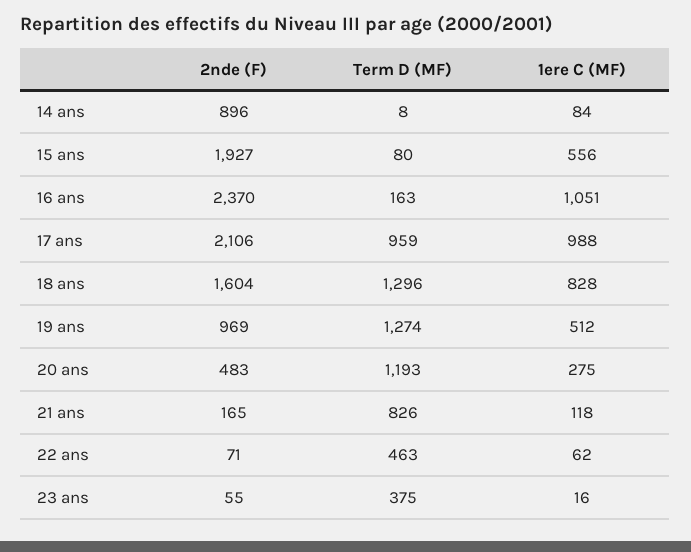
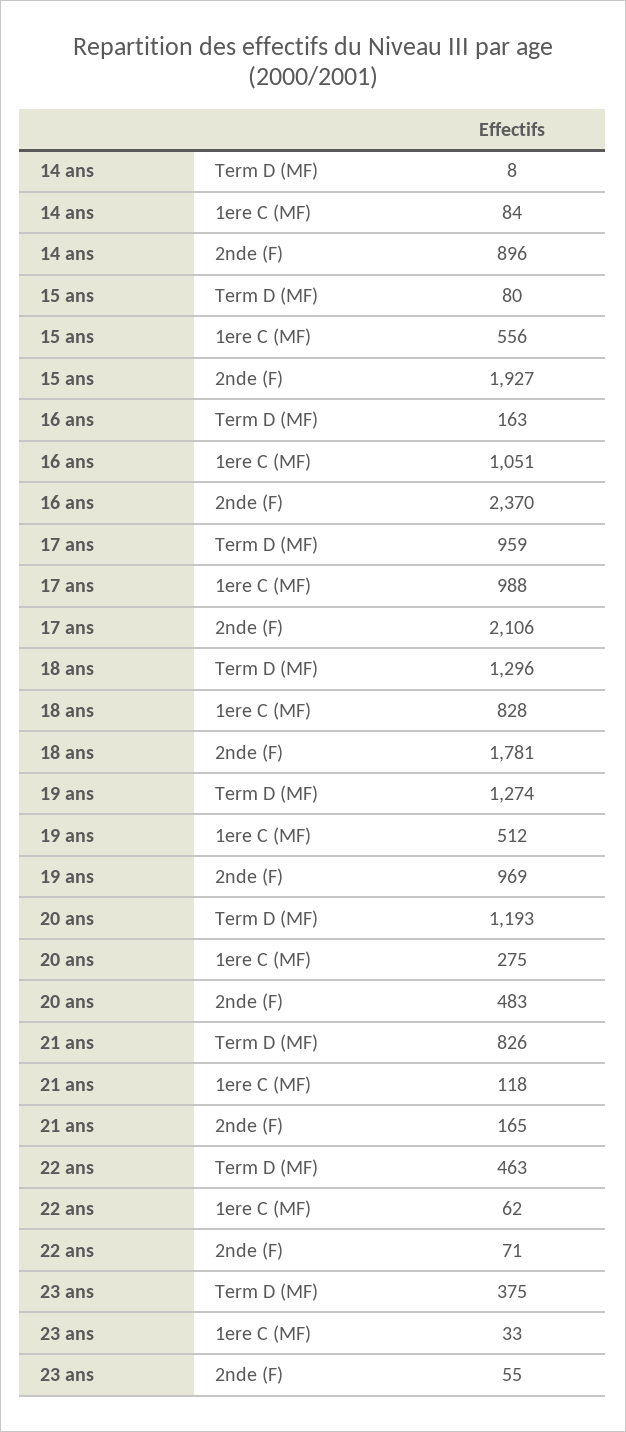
  {
    "2nde (F)": {
      "14 ans": 896,
      "15 ans": 1927,
      "16 ans": 2370,
      "17 ans": 2106,
-     "18 ans": 1604,
+     "18 ans": 1781,
      "19 ans": 969,
      "20 ans": 483,
      "21 ans": 165,
      "22 ans": 71,
      "23 ans": 55
    },
    "Term D (MF)": {
      "14 ans": 8,
      "15 ans": 80,
      "16 ans": 163,
      "17 ans": 959,
      "18 ans": 1296,
      "19 ans": 1274,
      "20 ans": 1193,
      "21 ans": 826,
      "22 ans": 463,
      "23 ans": 375
    },
    "1ere C (MF)": {
      "14 ans": 84,
      "15 ans": 556,
      "16 ans": 1051,
      "17 ans": 988,
      "18 ans": 828,
      "19 ans": 512,
      "20 ans": 275,
      "21 ans": 118,
      "22 ans": 62,
-     "23 ans": 16
+     "23 ans": 33
    }
  }

